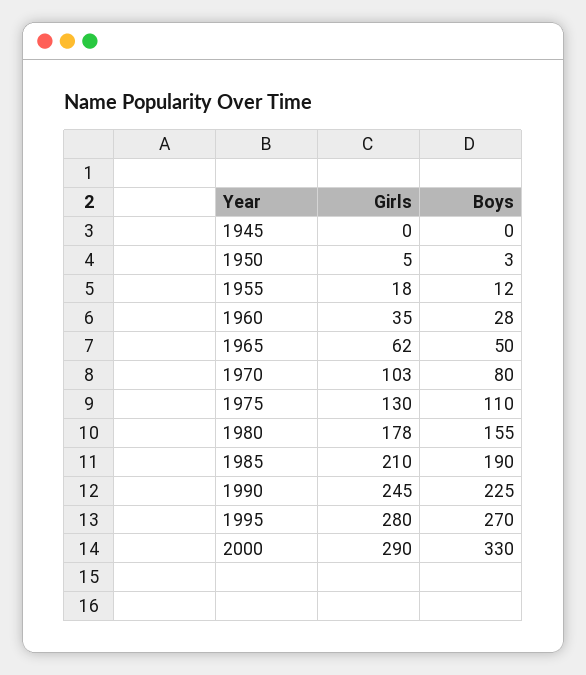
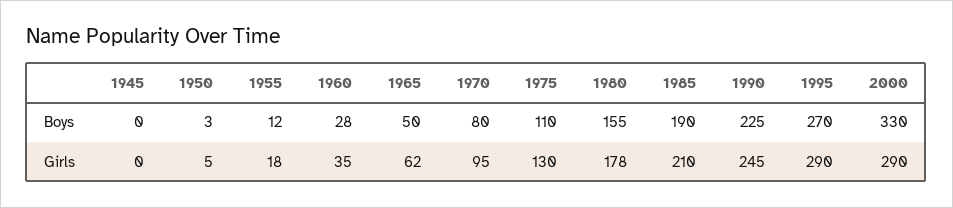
  {
    "Girls": {
      "1945": 0,
      "1950": 5,
      "1955": 18,
      "1960": 35,
      "1965": 62,
-     "1970": 103,
+     "1970": 95,
      "1975": 130,
      "1980": 178,
      "1985": 210,
      "1990": 245,
-     "1995": 280,
+     "1995": 290,
      "2000": 290
    },
    "Boys": {
      "1945": 0,
      "1950": 3,
      "1955": 12,
      "1960": 28,
      "1965": 50,
      "1970": 80,
      "1975": 110,
      "1980": 155,
      "1985": 190,
      "1990": 225,
      "1995": 270,
      "2000": 330
    }
  }

